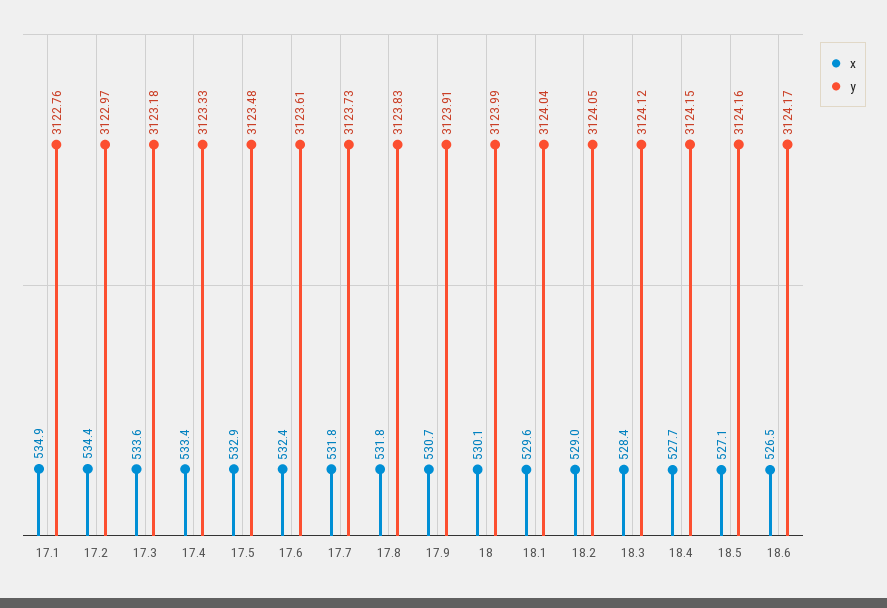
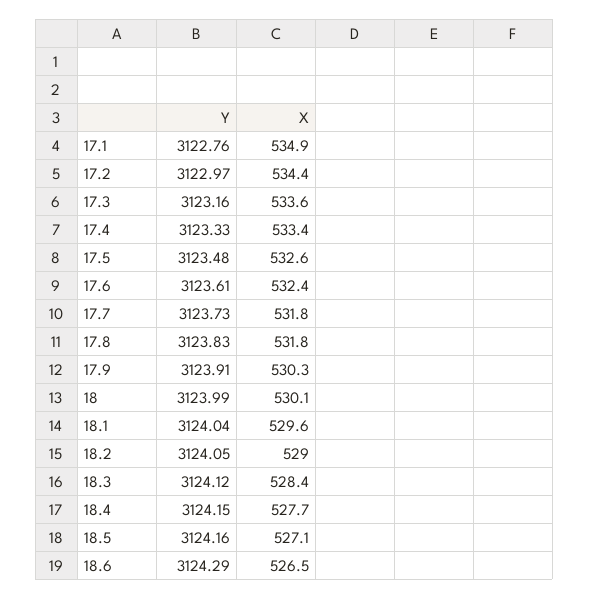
  {
    "x": {
      "17.1": 534.9,
      "17.2": 534.4,
      "17.3": 533.6,
      "17.4": 533.4,
-     "17.5": 532.9,
+     "17.5": 532.6,
      "17.6": 532.4,
      "17.7": 531.8,
      "17.8": 531.8,
-     "17.9": 530.7,
+     "17.9": 530.3,
      "18": 530.1,
      "18.1": 529.6,
      "18.2": 529,
      "18.3": 528.4,
      "18.4": 527.7,
      "18.5": 527.1,
      "18.6": 526.5
    },
    "y": {
      "17.1": 3122.76,
      "17.2": 3122.97,
-     "17.3": 3123.18,
+     "17.3": 3123.16,
      "17.4": 3123.33,
      "17.5": 3123.48,
      "17.6": 3123.61,
      "17.7": 3123.73,
      "17.8": 3123.83,
      "17.9": 3123.91,
      "18": 3123.99,
      "18.1": 3124.04,
      "18.2": 3124.05,
      "18.3": 3124.12,
      "18.4": 3124.15,
      "18.5": 3124.16,
-     "18.6": 3124.17
+     "18.6": 3124.29
    }
  }

